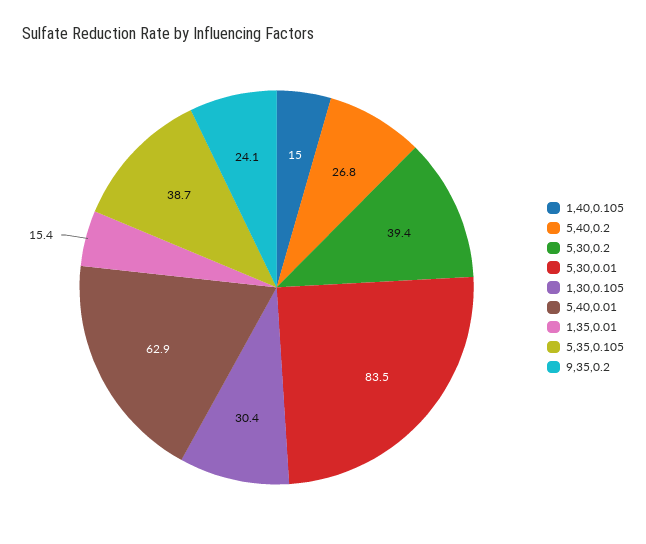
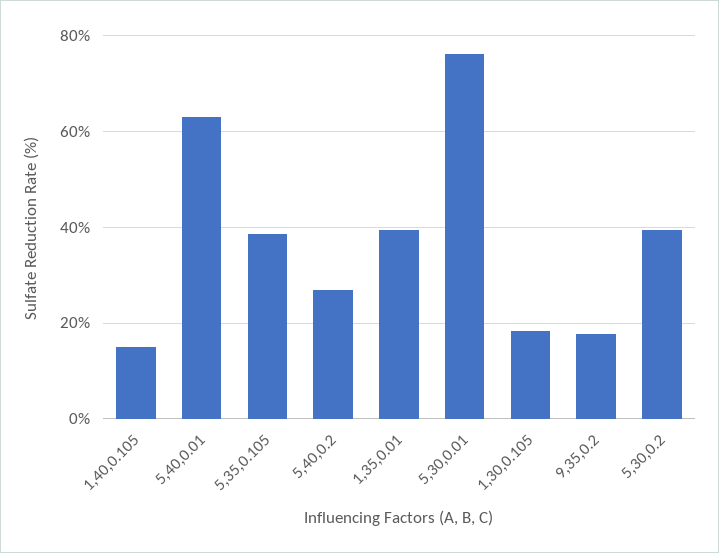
  {
    "1,40,0.105": 15,
    "5,40,0.2": 26.8,
    "5,30,0.2": 39.4,
-   "5,30,0.01": 83.5,
+   "5,30,0.01": 76,
-   "1,30,0.105": 30.4,
+   "1,30,0.105": 18,
    "5,40,0.01": 62.9,
-   "1,35,0.01": 15.4,
+   "1,35,0.01": 40,
    "5,35,0.105": 38.7,
-   "9,35,0.2": 24.1
+   "9,35,0.2": 18
  }

